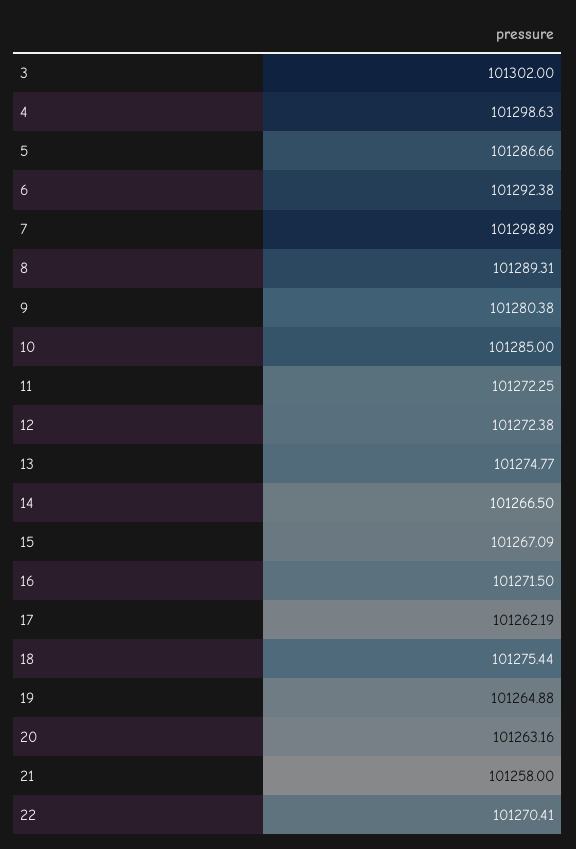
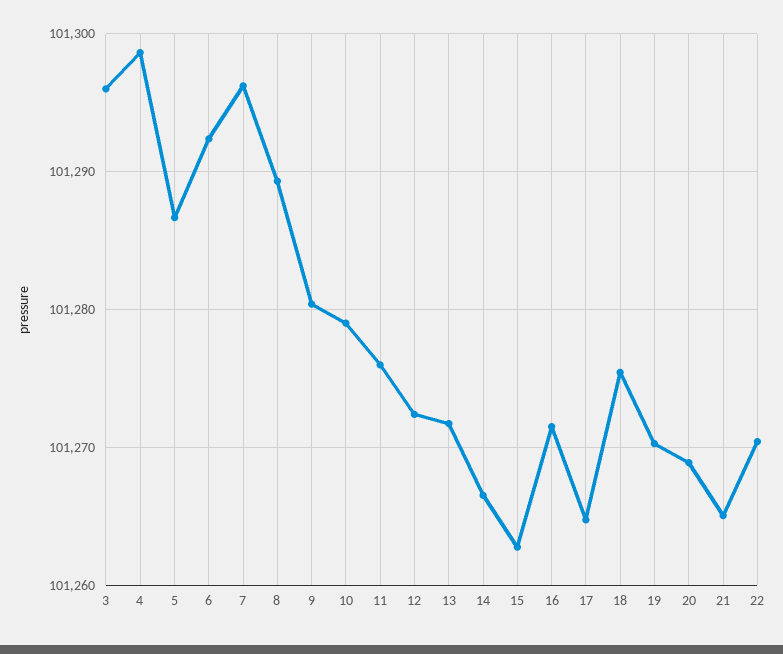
  {
-   "3": 101302,
+   "3": 101296,
    "4": 101298.63,
    "5": 101286.66,
    "6": 101292.38,
-   "7": 101298.89,
+   "7": 101296,
    "8": 101289.31,
    "9": 101280.38,
-   "10": 101285,
+   "10": 101279,
-   "11": 101272.25,
+   "11": 101276,
    "12": 101272.38,
-   "13": 101274.77,
+   "13": 101272,
    "14": 101266.5,
-   "15": 101267.09,
+   "15": 101263,
    "16": 101271.5,
-   "17": 101262.19,
+   "17": 101265,
    "18": 101275.44,
-   "19": 101264.88,
+   "19": 101270,
-   "20": 101263.16,
+   "20": 101269,
-   "21": 101258,
+   "21": 101265,
    "22": 101270.41
  }

